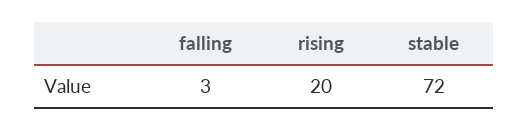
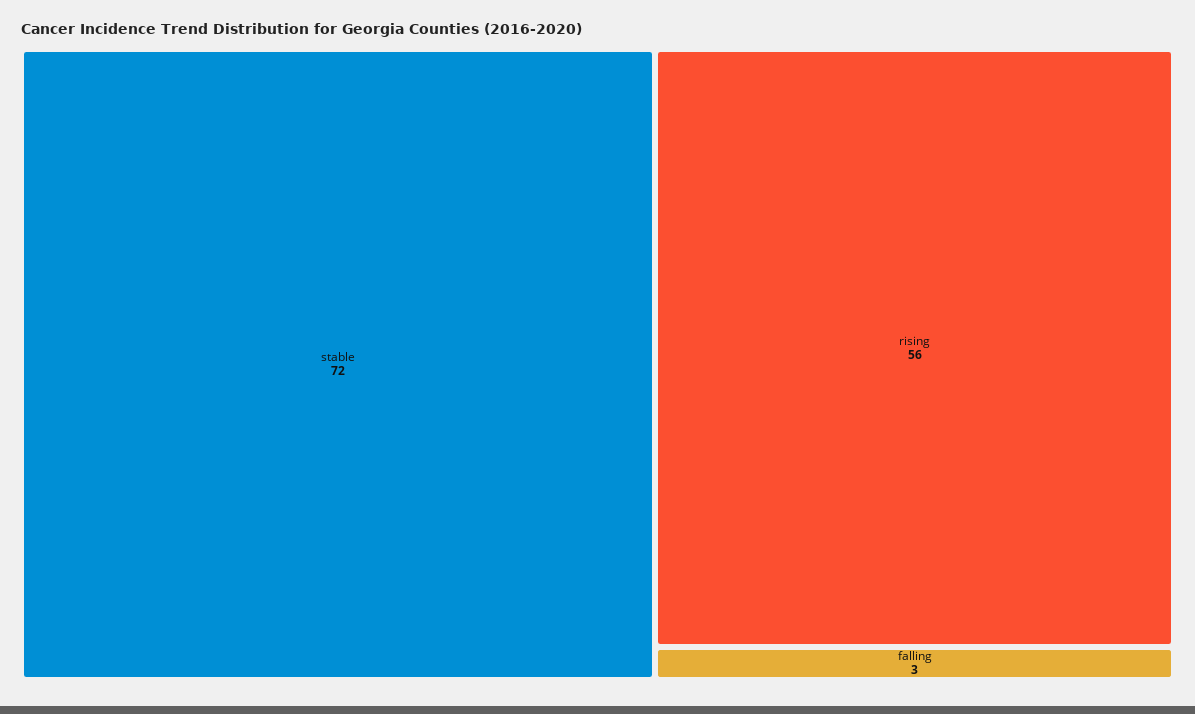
  {
    "falling": 3,
-   "rising": 20,
+   "rising": 56,
    "stable": 72
  }

